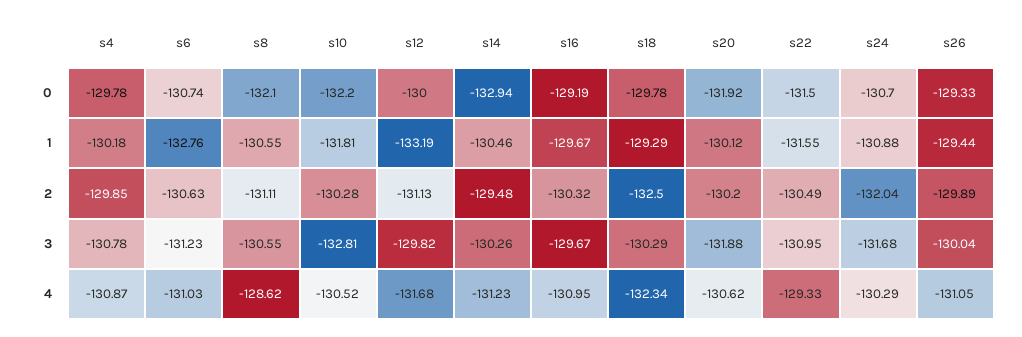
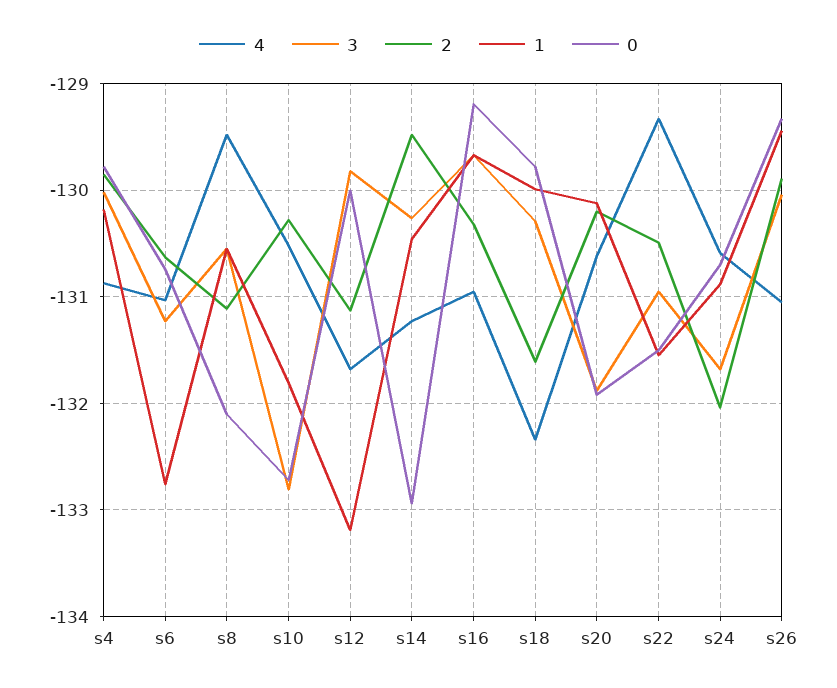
  {
    "0": {
      "s4": -129.78,
      "s6": -130.74,
      "s8": -132.1,
-     "s10": -132.2,
+     "s10": -132.7,
      "s12": -130,
      "s14": -132.94,
      "s16": -129.19,
      "s18": -129.78,
      "s20": -131.92,
      "s22": -131.5,
      "s24": -130.7,
      "s26": -129.33
    },
    "1": {
      "s4": -130.18,
      "s6": -132.76,
      "s8": -130.55,
      "s10": -131.81,
      "s12": -133.19,
      "s14": -130.46,
      "s16": -129.67,
-     "s18": -129.29,
+     "s18": -130,
      "s20": -130.12,
      "s22": -131.55,
      "s24": -130.88,
      "s26": -129.44
    },
    "2": {
      "s4": -129.85,
      "s6": -130.63,
      "s8": -131.11,
      "s10": -130.28,
      "s12": -131.13,
      "s14": -129.48,
      "s16": -130.32,
-     "s18": -132.5,
+     "s18": -131.6,
      "s20": -130.2,
      "s22": -130.49,
      "s24": -132.04,
      "s26": -129.89
    },
    "3": {
-     "s4": -130.78,
+     "s4": -130,
      "s6": -131.23,
      "s8": -130.55,
      "s10": -132.81,
      "s12": -129.82,
      "s14": -130.26,
      "s16": -129.67,
      "s18": -130.29,
      "s20": -131.88,
      "s22": -130.95,
      "s24": -131.68,
      "s26": -130.04
    },
    "4": {
      "s4": -130.87,
      "s6": -131.03,
-     "s8": -128.62,
+     "s8": -129.5,
      "s10": -130.52,
      "s12": -131.68,
      "s14": -131.23,
      "s16": -130.95,
      "s18": -132.34,
      "s20": -130.62,
      "s22": -129.33,
-     "s24": -130.29,
+     "s24": -130.6,
      "s26": -131.05
    }
  }

